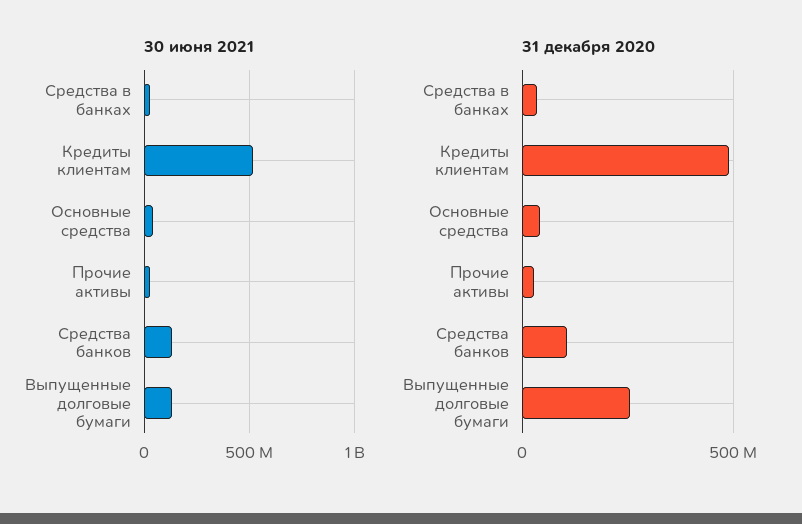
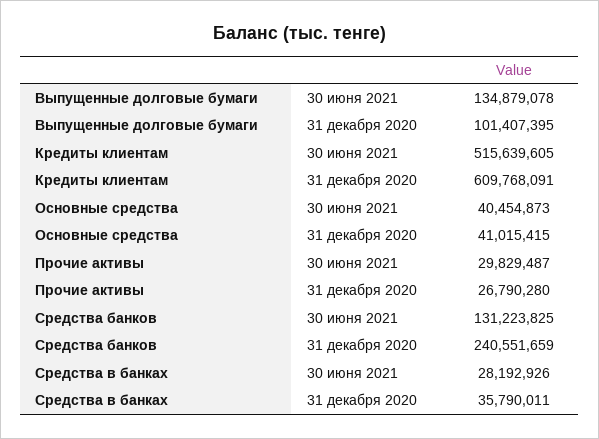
  {
    "30 июня 2021": {
      "Средства в банках": 28192926,
      "Кредиты клиентам": 515639605,
      "Основные средства": 40454873,
      "Прочие активы": 29829487,
      "Средства банков": 131223825,
      "Выпущенные долговые бумаги": 134879078
    },
    "31 декабря 2020": {
      "Средства в банках": 35790011,
-     "Кредиты клиентам": 500000000,
+     "Кредиты клиентам": 609768091,
      "Основные средства": 41015415,
      "Прочие активы": 26790280,
-     "Средства банков": 100000000,
+     "Средства банков": 240551659,
-     "Выпущенные долговые бумаги": 250000000
+     "Выпущенные долговые бумаги": 101407395
    }
  }

